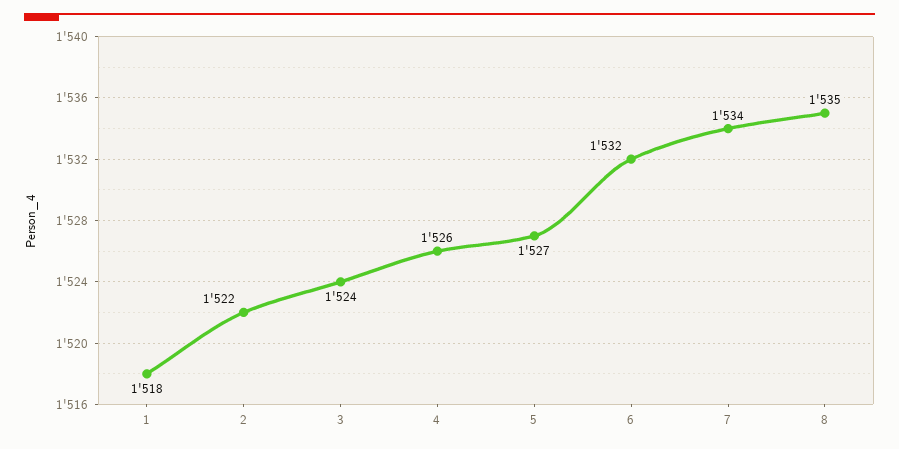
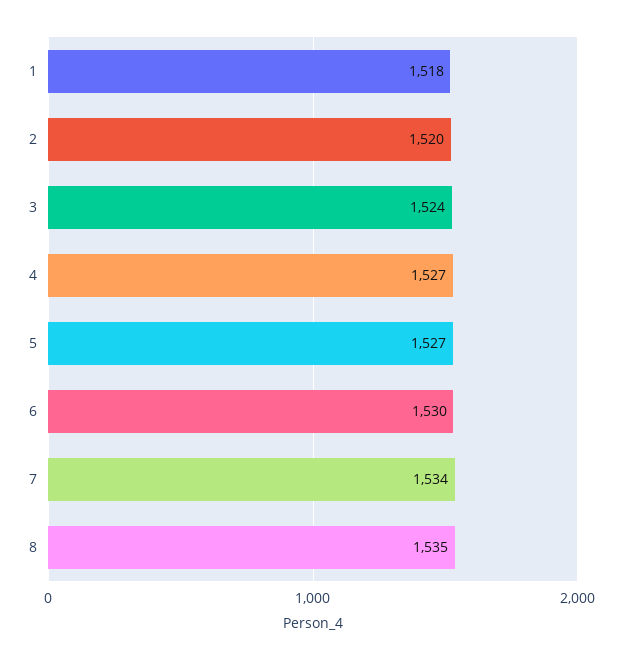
  {
    "1": 1518,
-   "2": 1522,
+   "2": 1520,
    "3": 1524,
-   "4": 1526,
+   "4": 1527,
    "5": 1527,
-   "6": 1532,
+   "6": 1530,
    "7": 1534,
    "8": 1535
  }

